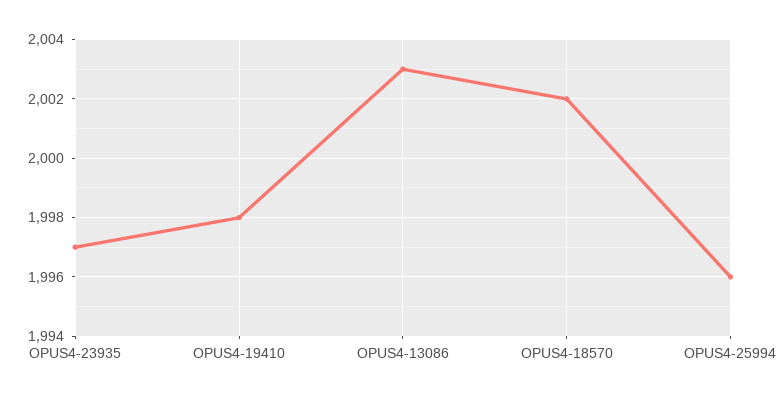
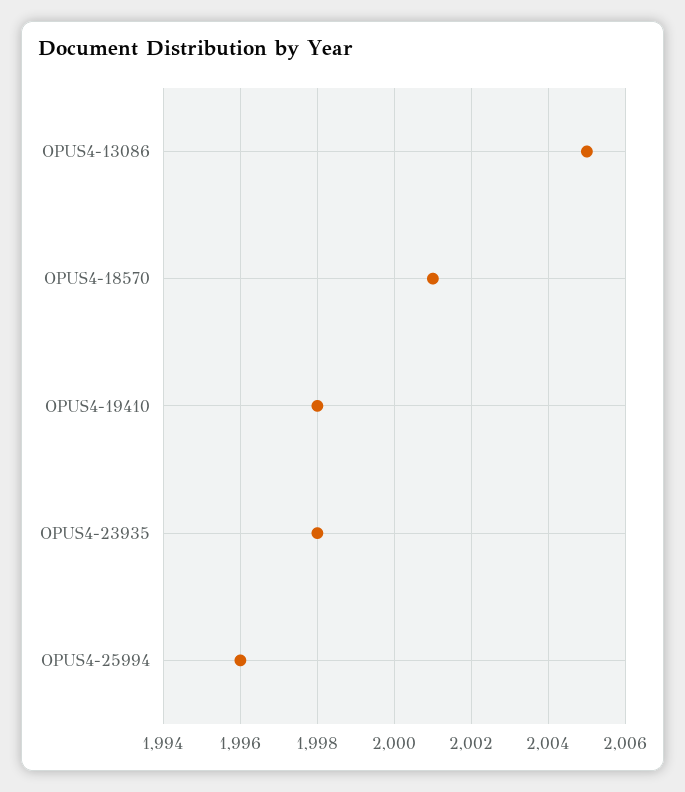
  {
-   "OPUS4-23935": 1997,
+   "OPUS4-23935": 1998,
    "OPUS4-19410": 1998,
-   "OPUS4-13086": 2003,
+   "OPUS4-13086": 2005,
-   "OPUS4-18570": 2002,
+   "OPUS4-18570": 2001,
    "OPUS4-25994": 1996
  }

